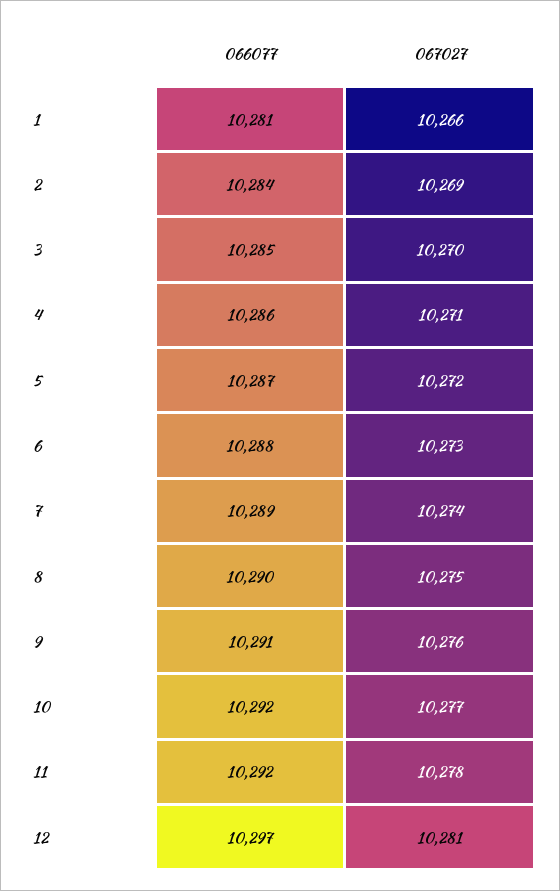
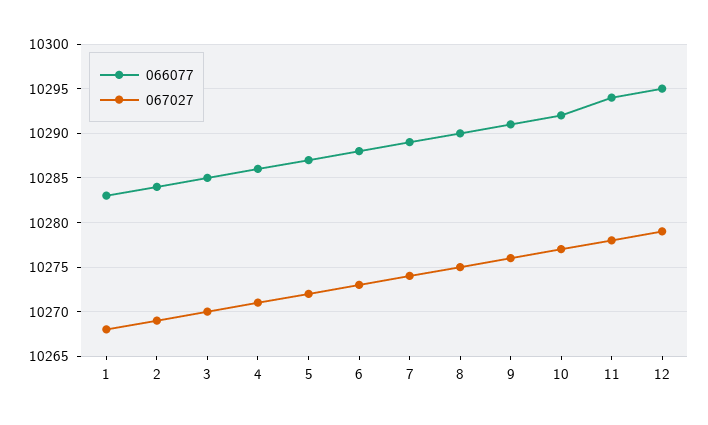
  {
    "066077": {
-     "1": 10281,
+     "1": 10283,
      "2": 10284,
      "3": 10285,
      "4": 10286,
      "5": 10287,
      "6": 10288,
      "7": 10289,
      "8": 10290,
      "9": 10291,
      "10": 10292,
-     "11": 10292,
+     "11": 10294,
-     "12": 10297
+     "12": 10295
    },
    "067027": {
-     "1": 10266,
+     "1": 10268,
      "2": 10269,
      "3": 10270,
      "4": 10271,
      "5": 10272,
      "6": 10273,
      "7": 10274,
      "8": 10275,
      "9": 10276,
      "10": 10277,
      "11": 10278,
-     "12": 10281
+     "12": 10279
    }
  }

